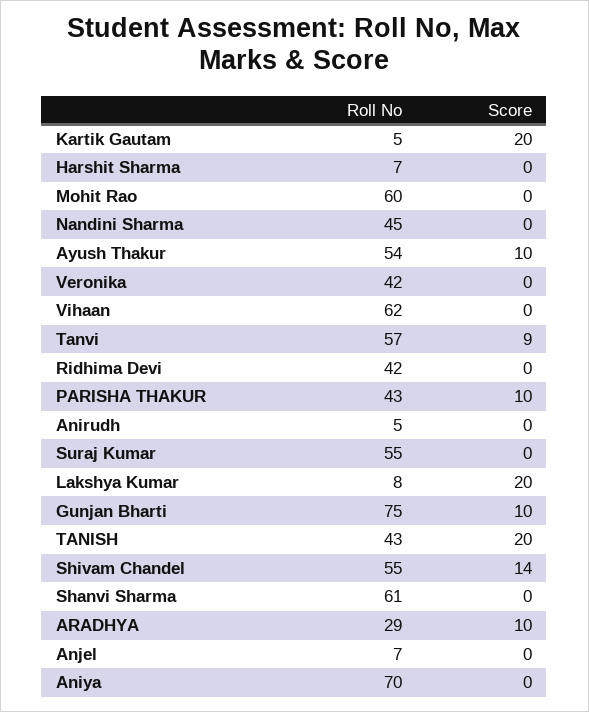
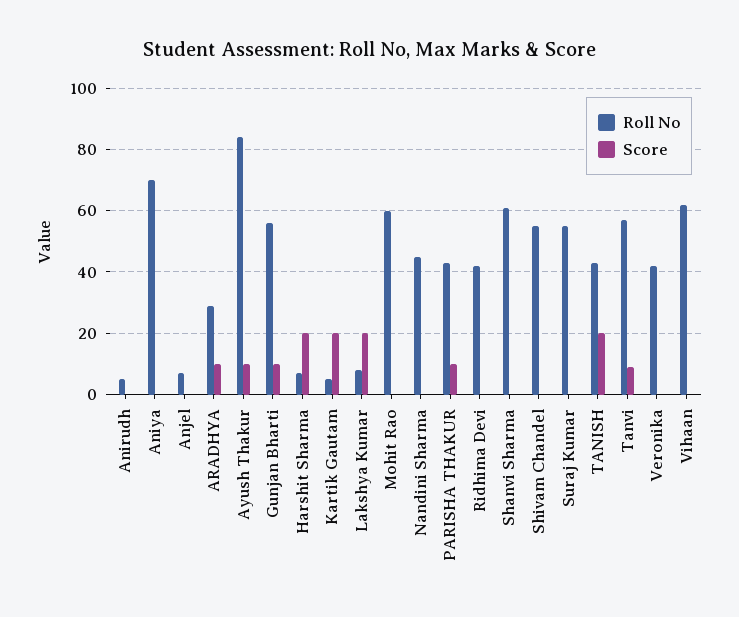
  {
    "Roll No": {
      "Kartik Gautam": 5,
      "Harshit Sharma": 7,
      "Mohit Rao": 60,
      "Nandini Sharma": 45,
-     "Ayush Thakur": 54,
+     "Ayush Thakur": 85,
      "Veronika": 42,
      "Vihaan": 62,
      "Tanvi": 57,
      "Ridhima Devi": 42,
      "PARISHA THAKUR": 43,
      "Anirudh": 5,
      "Suraj Kumar": 55,
      "Lakshya Kumar": 8,
-     "Gunjan Bharti": 75,
+     "Gunjan Bharti": 55,
      "TANISH": 43,
      "Shivam Chandel": 55,
      "Shanvi Sharma": 61,
      "ARADHYA": 29,
      "Anjel": 7,
      "Aniya": 70
    },
    "Score": {
      "Kartik Gautam": 20,
-     "Harshit Sharma": 0,
+     "Harshit Sharma": 20,
      "Mohit Rao": 0,
      "Nandini Sharma": 0,
      "Ayush Thakur": 10,
      "Veronika": 0,
      "Vihaan": 0,
      "Tanvi": 9,
      "Ridhima Devi": 0,
      "PARISHA THAKUR": 10,
      "Anirudh": 0,
      "Suraj Kumar": 0,
      "Lakshya Kumar": 20,
      "Gunjan Bharti": 10,
      "TANISH": 20,
-     "Shivam Chandel": 14,
+     "Shivam Chandel": 0,
      "Shanvi Sharma": 0,
      "ARADHYA": 10,
      "Anjel": 0,
      "Aniya": 0
    }
  }

